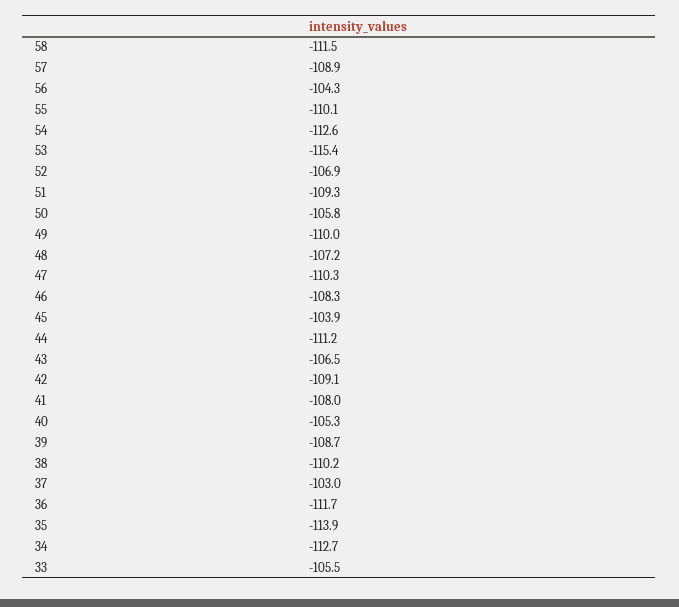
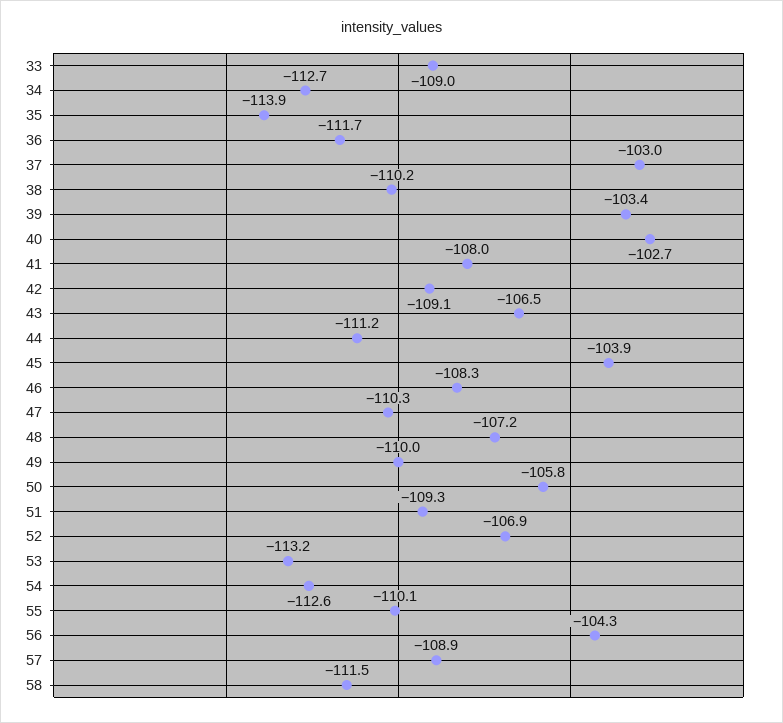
  {
    "58": -111.5,
    "57": -108.9,
    "56": -104.3,
    "55": -110.1,
    "54": -112.6,
-   "53": -115.4,
+   "53": -113.2,
    "52": -106.9,
    "51": -109.3,
    "50": -105.8,
    "49": -110,
    "48": -107.2,
    "47": -110.3,
    "46": -108.3,
    "45": -103.9,
    "44": -111.2,
    "43": -106.5,
    "42": -109.1,
    "41": -108,
-   "40": -105.3,
+   "40": -102.7,
-   "39": -108.7,
+   "39": -103.4,
    "38": -110.2,
    "37": -103,
    "36": -111.7,
    "35": -113.9,
    "34": -112.7,
-   "33": -105.5
+   "33": -109
  }

